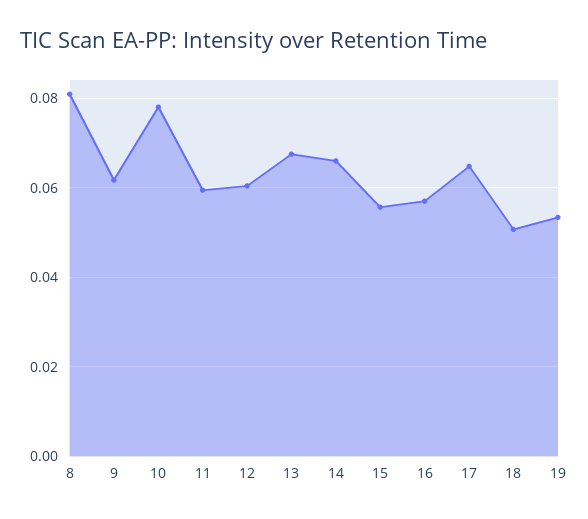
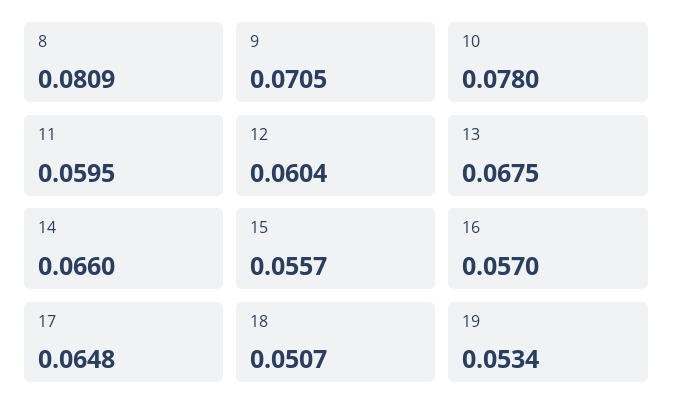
  {
    "8": 0.0809,
-   "9": 0.062,
+   "9": 0.0705,
    "10": 0.078,
    "11": 0.0595,
    "12": 0.0604,
    "13": 0.0675,
    "14": 0.066,
    "15": 0.0557,
    "16": 0.057,
    "17": 0.0648,
    "18": 0.0507,
    "19": 0.0534
  }

